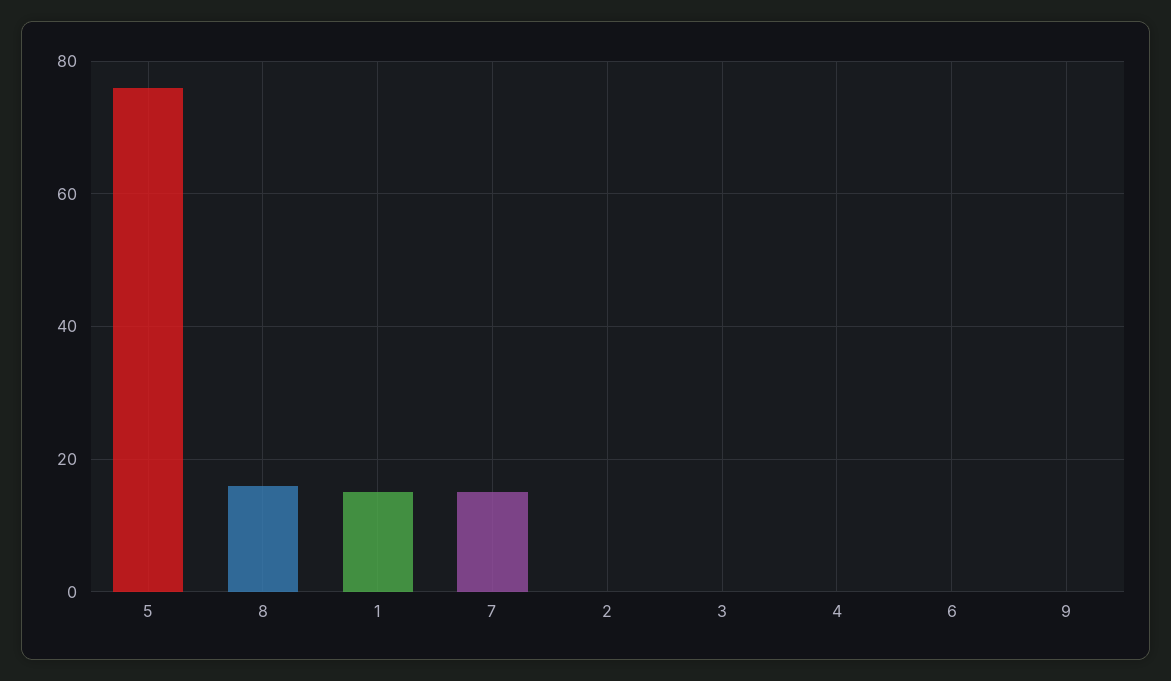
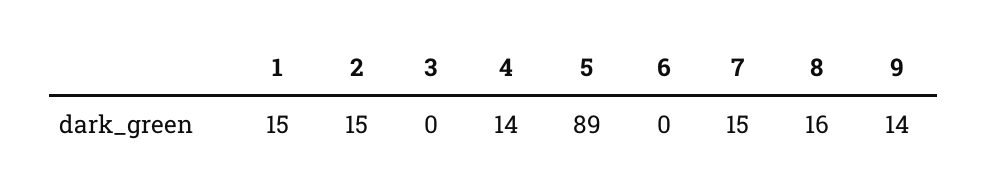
  {
-   "5": 75,
+   "5": 89,
    "8": 16,
    "1": 15,
    "7": 15,
-   "2": 0,
+   "2": 15,
    "3": 0,
-   "4": 0,
+   "4": 14,
    "6": 0,
-   "9": 0
+   "9": 14
  }

